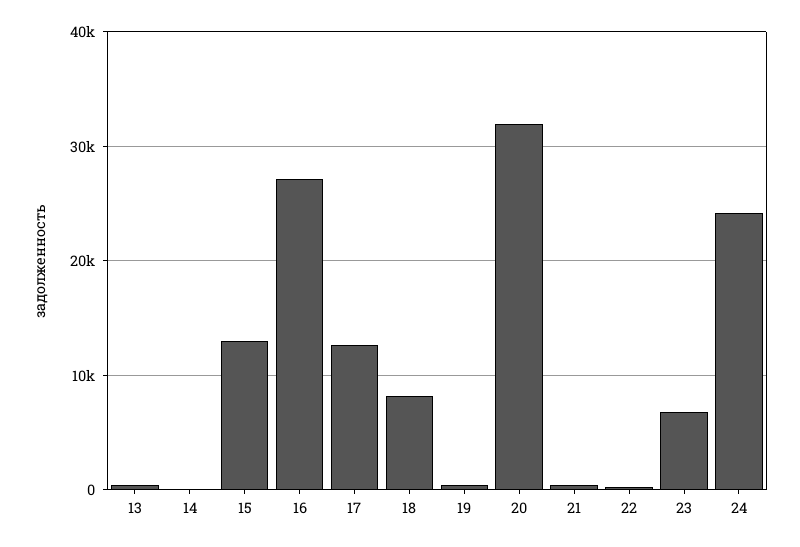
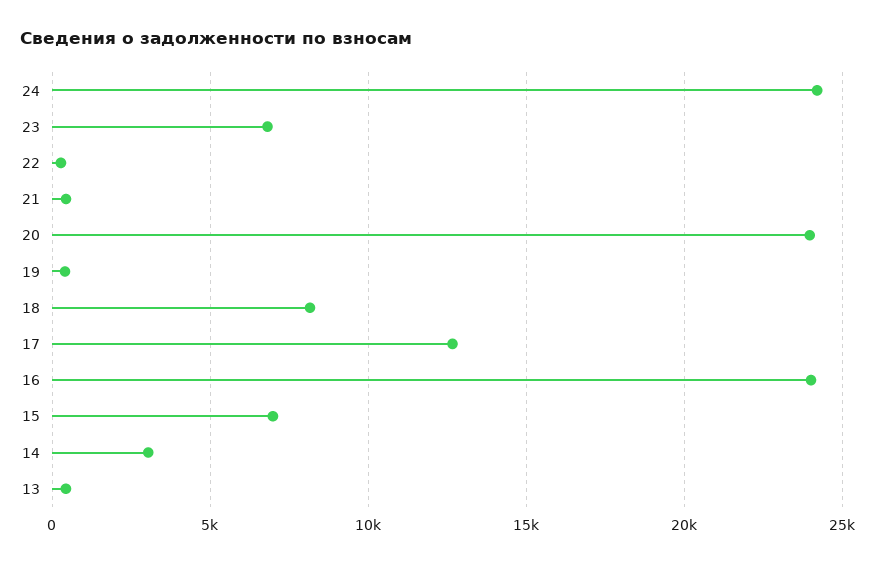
  {
    "13": 500,
-   "14": 0,
+   "14": 3000,
-   "15": 13000,
+   "15": 7000,
-   "16": 27000,
+   "16": 24000,
    "17": 12500,
    "18": 8000,
    "19": 500,
-   "20": 32000,
+   "20": 24000,
    "21": 500,
    "22": 500,
    "23": 7000,
    "24": 24000
  }

